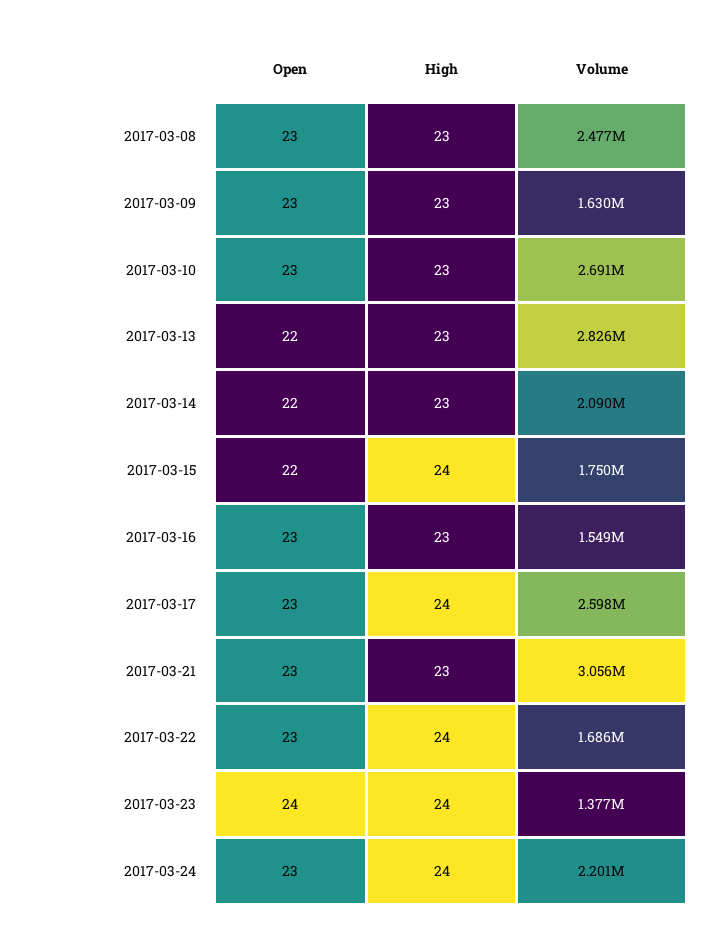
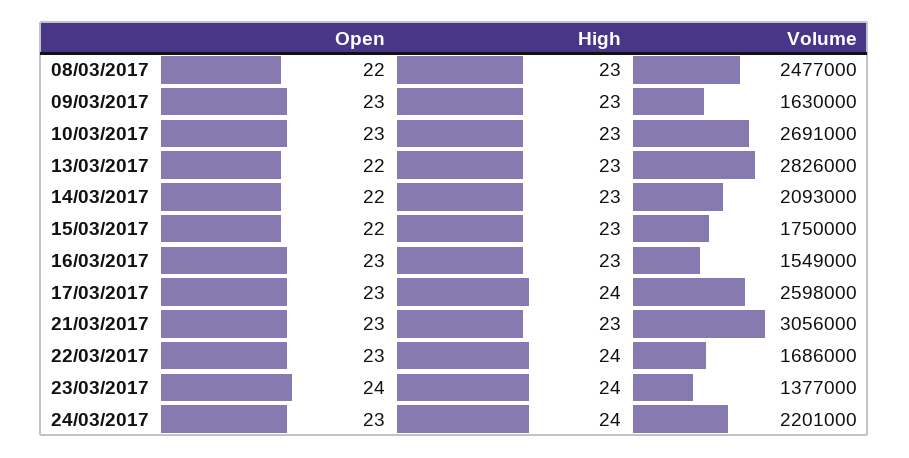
  {
    "Open": {
-     "2017-03-08": 23,
+     "2017-03-08": 22,
      "2017-03-09": 23,
      "2017-03-10": 23,
      "2017-03-13": 22,
      "2017-03-14": 22,
      "2017-03-15": 22,
      "2017-03-16": 23,
      "2017-03-17": 23,
      "2017-03-21": 23,
      "2017-03-22": 23,
      "2017-03-23": 24,
      "2017-03-24": 23
    },
    "High": {
      "2017-03-08": 23,
      "2017-03-09": 23,
      "2017-03-10": 23,
      "2017-03-13": 23,
      "2017-03-14": 23,
-     "2017-03-15": 24,
+     "2017-03-15": 23,
      "2017-03-16": 23,
      "2017-03-17": 24,
      "2017-03-21": 23,
      "2017-03-22": 24,
      "2017-03-23": 24,
      "2017-03-24": 24
    },
    "Volume": {
      "2017-03-08": 2477000,
      "2017-03-09": 1630000,
      "2017-03-10": 2691000,
      "2017-03-13": 2826000,
-     "2017-03-14": 2090000,
+     "2017-03-14": 2093000,
      "2017-03-15": 1750000,
      "2017-03-16": 1549000,
      "2017-03-17": 2598000,
      "2017-03-21": 3056000,
      "2017-03-22": 1686000,
      "2017-03-23": 1377000,
      "2017-03-24": 2201000
    }
  }

